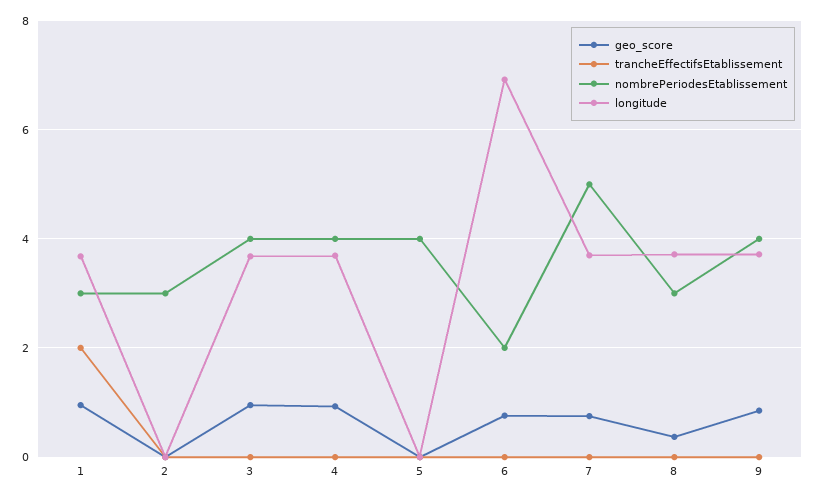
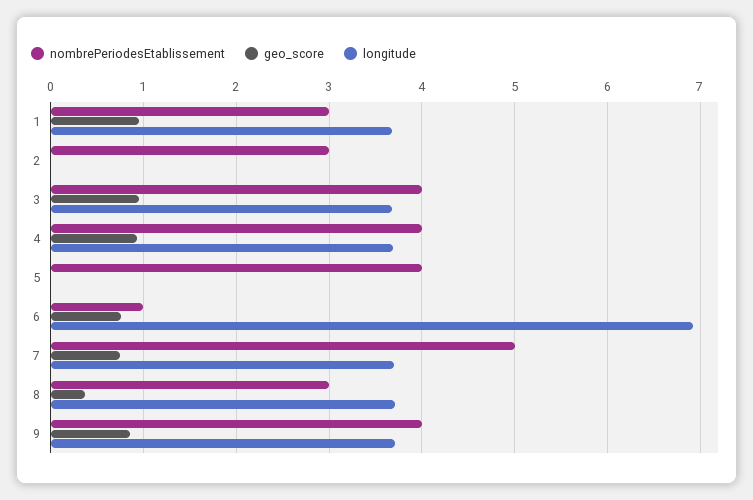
  {
    "geo_score": {
      "1": 1,
      "2": 0,
      "3": 1,
      "4": 0.9,
      "5": 0,
      "6": 0.8,
      "7": 0.8,
      "8": 0.4,
      "9": 0.9
    },
-   "trancheEffectifsEtablissement": {
-     "1": 2,
-     "2": 0,
-     "3": 0,
-     "4": 0,
-     "5": 0,
-     "6": 0,
-     "7": 0,
-     "8": 0,
-     "9": 0
-   },
    "nombrePeriodesEtablissement": {
      "1": 3,
      "2": 3,
      "3": 4,
      "4": 4,
      "5": 4,
-     "6": 2,
+     "6": 1,
      "7": 5,
      "8": 3,
      "9": 4
    },
    "longitude": {
      "1": 3.7,
      "2": 0,
      "3": 3.7,
      "4": 3.7,
      "5": 0,
      "6": 6.9,
      "7": 3.7,
      "8": 3.7,
      "9": 3.7
    }
  }

